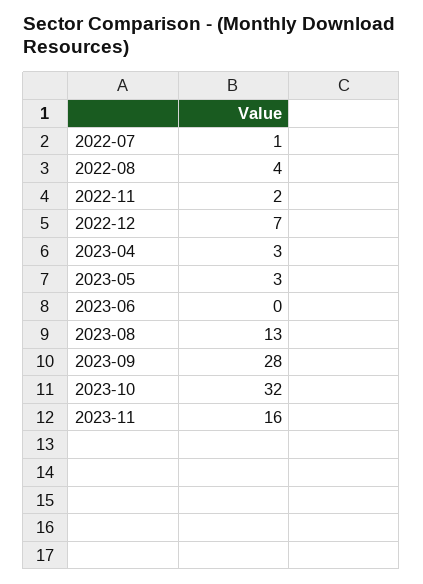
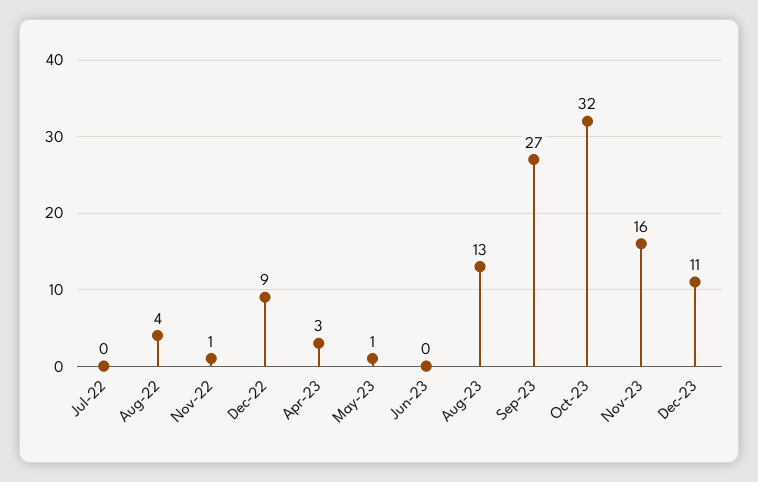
  {
-   "2022-07": 1,
+   "2022-07": 0,
    "2022-08": 4,
-   "2022-11": 2,
+   "2022-11": 1,
-   "2022-12": 7,
+   "2022-12": 9,
    "2023-04": 3,
-   "2023-05": 3,
+   "2023-05": 1,
    "2023-06": 0,
    "2023-08": 13,
-   "2023-09": 28,
+   "2023-09": 27,
    "2023-10": 32,
-   "2023-11": 16
+   "2023-11": 16,
+   "Dec-23": 11
  }

